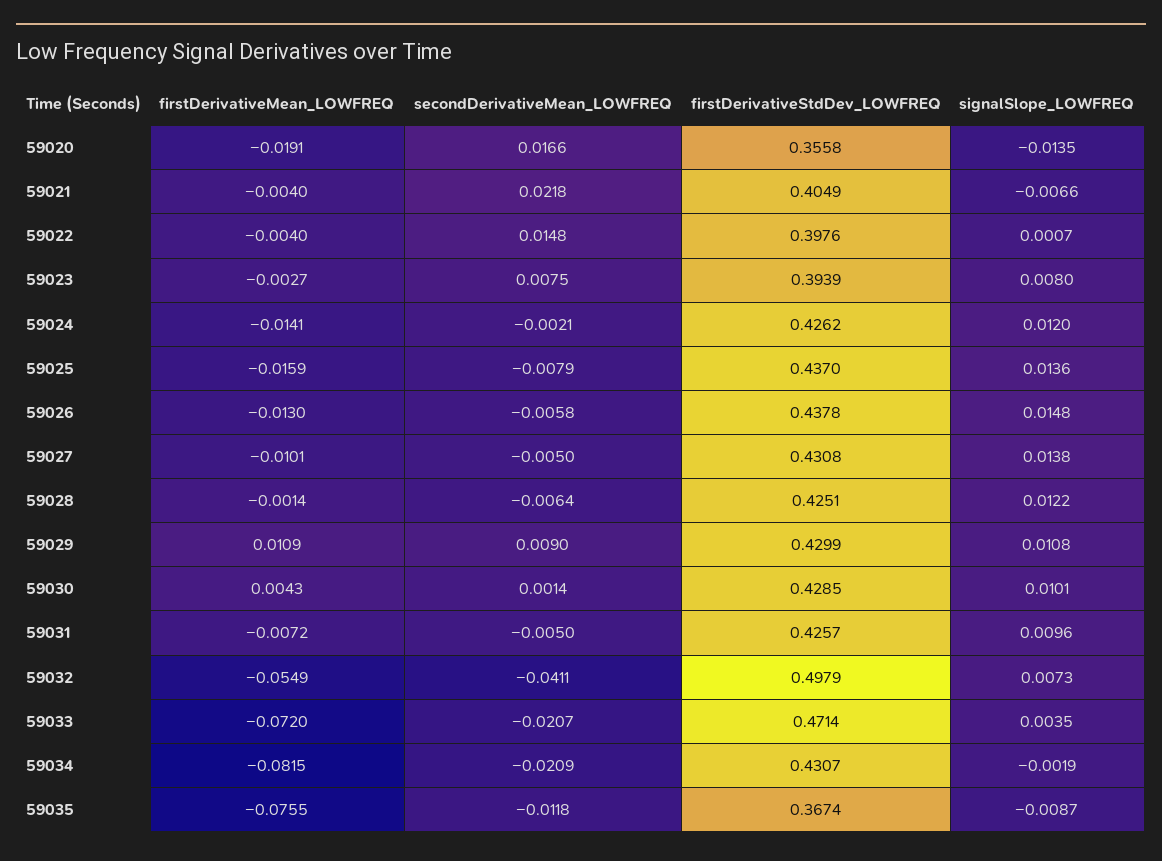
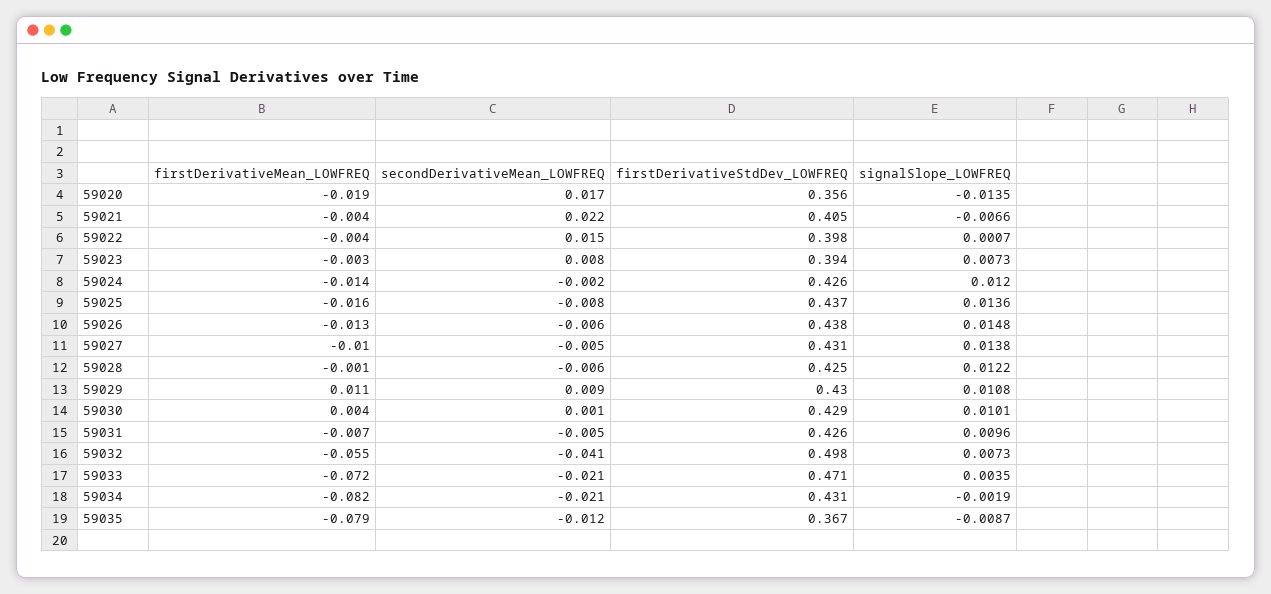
  {
    "firstDerivativeMean_LOWFREQ": {
      "59020": -0.0191,
      "59021": -0.004,
      "59022": -0.004,
      "59023": -0.0027,
      "59024": -0.0141,
      "59025": -0.0159,
      "59026": -0.013,
      "59027": -0.0101,
      "59028": -0.0014,
      "59029": 0.0109,
      "59030": 0.0043,
      "59031": -0.0072,
      "59032": -0.0549,
      "59033": -0.072,
      "59034": -0.0815,
-     "59035": -0.0755
+     "59035": -0.079
    },
    "secondDerivativeMean_LOWFREQ": {
      "59020": 0.0166,
      "59021": 0.0218,
      "59022": 0.0148,
      "59023": 0.0075,
      "59024": -0.0021,
      "59025": -0.0079,
      "59026": -0.0058,
      "59027": -0.005,
      "59028": -0.0064,
      "59029": 0.009,
      "59030": 0.0014,
      "59031": -0.005,
      "59032": -0.0411,
      "59033": -0.0207,
      "59034": -0.0209,
      "59035": -0.0118
    },
    "firstDerivativeStdDev_LOWFREQ": {
      "59020": 0.3558,
      "59021": 0.4049,
      "59022": 0.3976,
      "59023": 0.3939,
      "59024": 0.4262,
      "59025": 0.437,
      "59026": 0.4378,
      "59027": 0.4308,
      "59028": 0.4251,
      "59029": 0.4299,
      "59030": 0.4285,
      "59031": 0.4257,
      "59032": 0.4979,
      "59033": 0.4714,
      "59034": 0.4307,
      "59035": 0.3674
    },
    "signalSlope_LOWFREQ": {
      "59020": -0.0135,
      "59021": -0.0066,
      "59022": 0.0007,
-     "59023": 0.008,
+     "59023": 0.0073,
      "59024": 0.012,
      "59025": 0.0136,
      "59026": 0.0148,
      "59027": 0.0138,
      "59028": 0.0122,
      "59029": 0.0108,
      "59030": 0.0101,
      "59031": 0.0096,
      "59032": 0.0073,
      "59033": 0.0035,
      "59034": -0.0019,
      "59035": -0.0087
    }
  }

